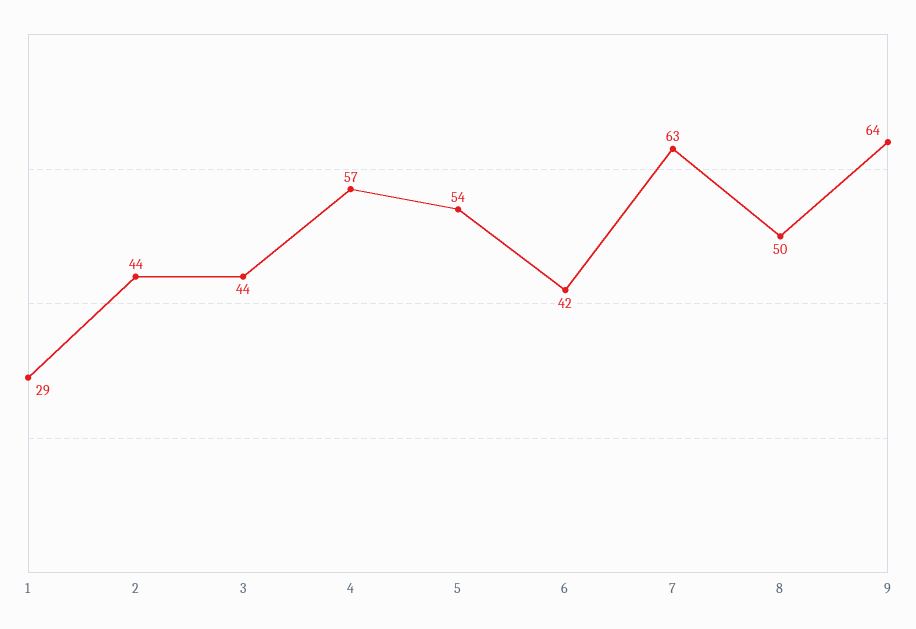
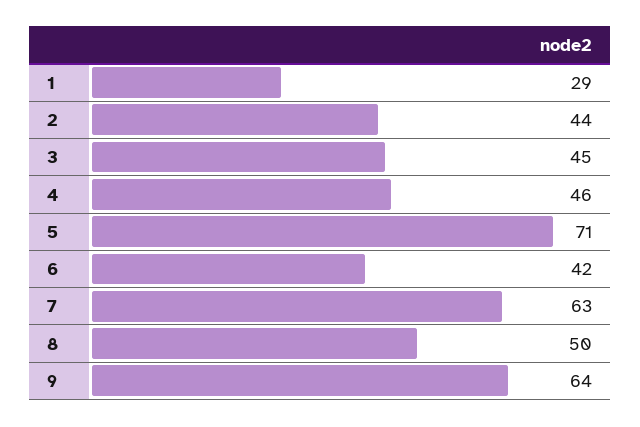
  {
    "1": 29,
    "2": 44,
-   "3": 44,
+   "3": 45,
-   "4": 57,
+   "4": 46,
-   "5": 54,
+   "5": 71,
    "6": 42,
    "7": 63,
    "8": 50,
    "9": 64
  }

